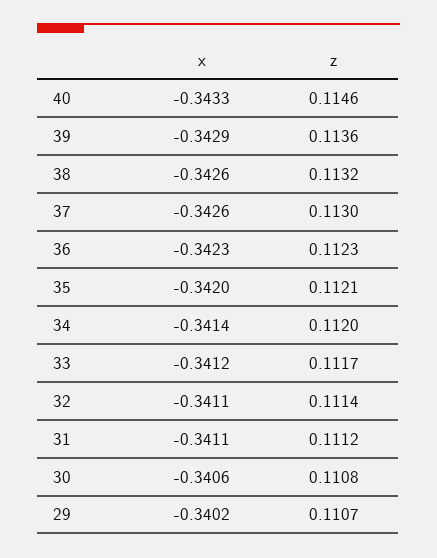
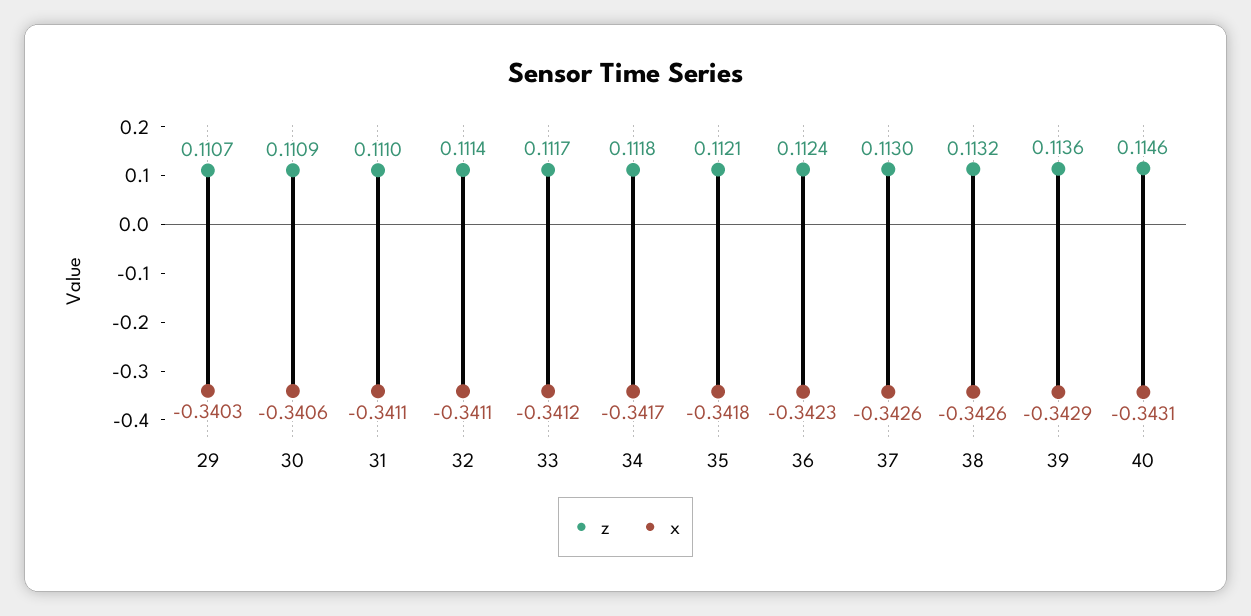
  {
    "x": {
-     "40": -0.3433,
+     "40": -0.3431,
      "39": -0.3429,
      "38": -0.3426,
      "37": -0.3426,
      "36": -0.3423,
-     "35": -0.342,
+     "35": -0.3418,
-     "34": -0.3414,
+     "34": -0.3417,
      "33": -0.3412,
      "32": -0.3411,
      "31": -0.3411,
      "30": -0.3406,
-     "29": -0.3402
+     "29": -0.3403
    },
    "z": {
      "40": 0.1146,
      "39": 0.1136,
      "38": 0.1132,
      "37": 0.113,
-     "36": 0.1123,
+     "36": 0.1124,
      "35": 0.1121,
-     "34": 0.112,
+     "34": 0.1118,
      "33": 0.1117,
      "32": 0.1114,
-     "31": 0.1112,
+     "31": 0.111,
-     "30": 0.1108,
+     "30": 0.1109,
      "29": 0.1107
    }
  }

